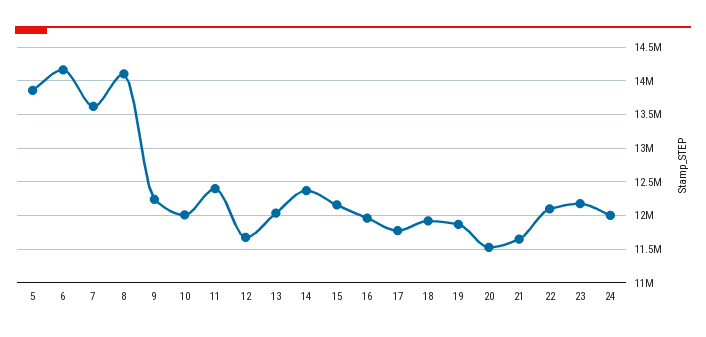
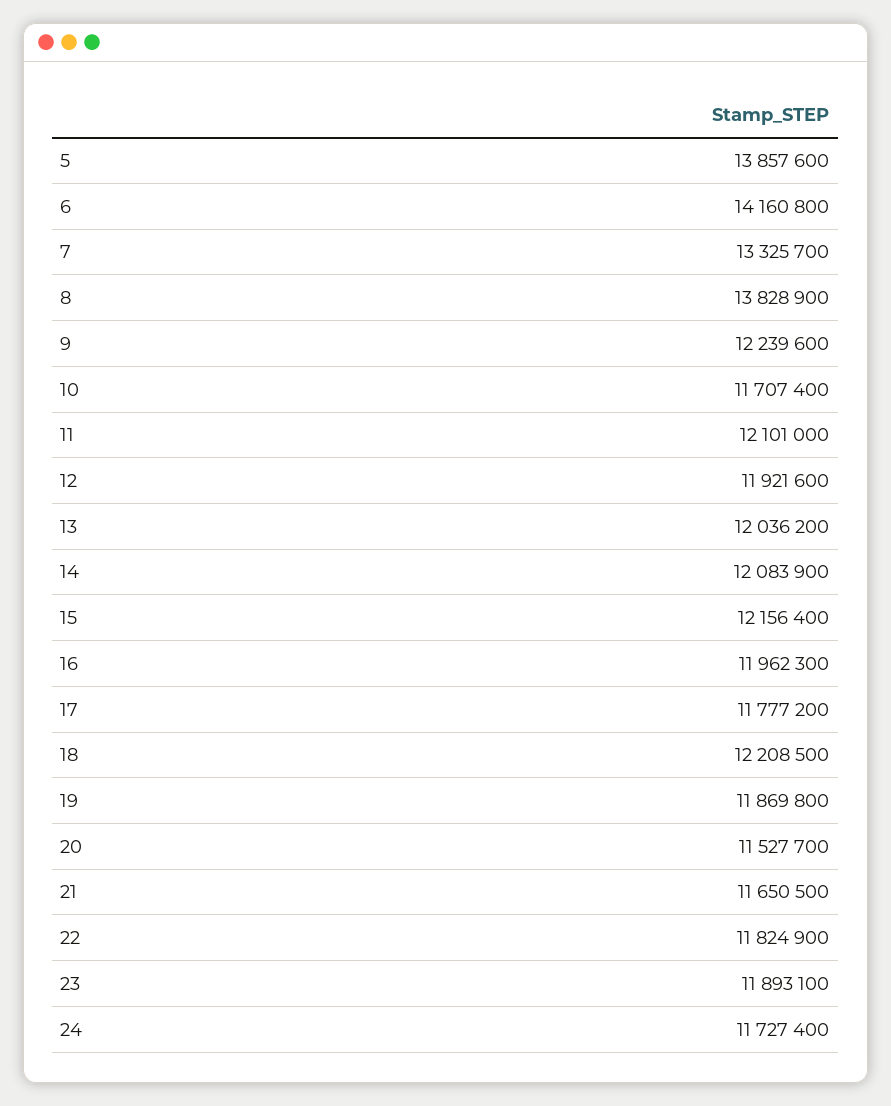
  {
    "5": 13857600,
    "6": 14160800,
-   "7": 13600000,
+   "7": 13325700,
-   "8": 14100000,
+   "8": 13828900,
    "9": 12239600,
-   "10": 12000000,
+   "10": 11707400,
-   "11": 12400000,
+   "11": 12101000,
-   "12": 11700000,
+   "12": 11921600,
    "13": 12036200,
-   "14": 12400000,
+   "14": 12083900,
    "15": 12156400,
    "16": 11962300,
    "17": 11777200,
-   "18": 11900000,
+   "18": 12208500,
    "19": 11869800,
    "20": 11527700,
    "21": 11650500,
-   "22": 12100000,
+   "22": 11824900,
-   "23": 12200000,
+   "23": 11893100,
-   "24": 12000000
+   "24": 11727400
  }

